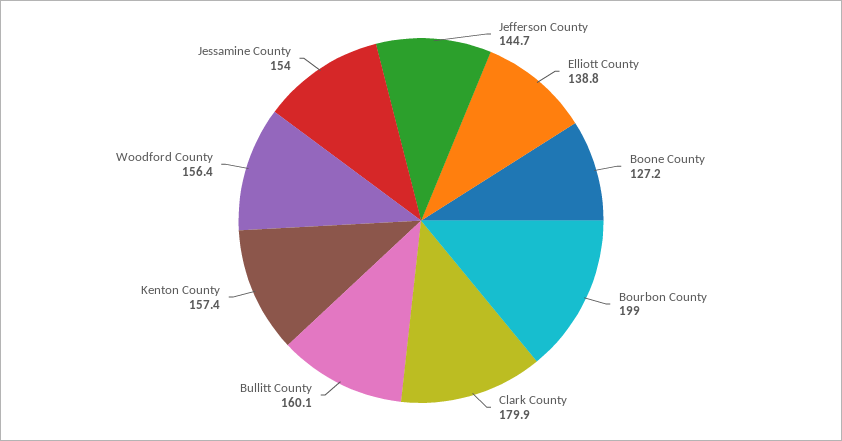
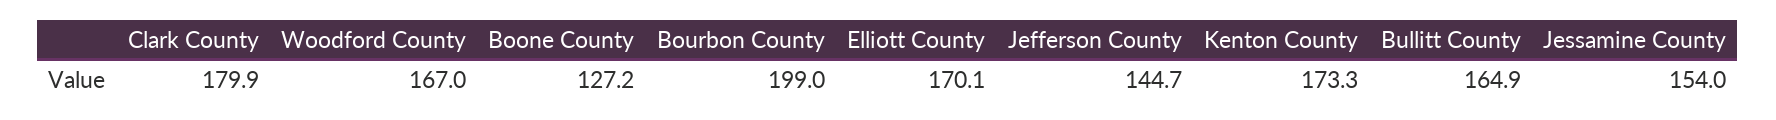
  {
    "Jefferson County": 144.7,
-   "Elliott County": 138.8,
+   "Elliott County": 170.1,
    "Boone County": 127.2,
    "Bourbon County": 199,
    "Clark County": 179.9,
-   "Bullitt County": 160.1,
+   "Bullitt County": 164.9,
-   "Kenton County": 157.4,
+   "Kenton County": 173.3,
-   "Woodford County": 156.4,
+   "Woodford County": 167,
    "Jessamine County": 154
  }

